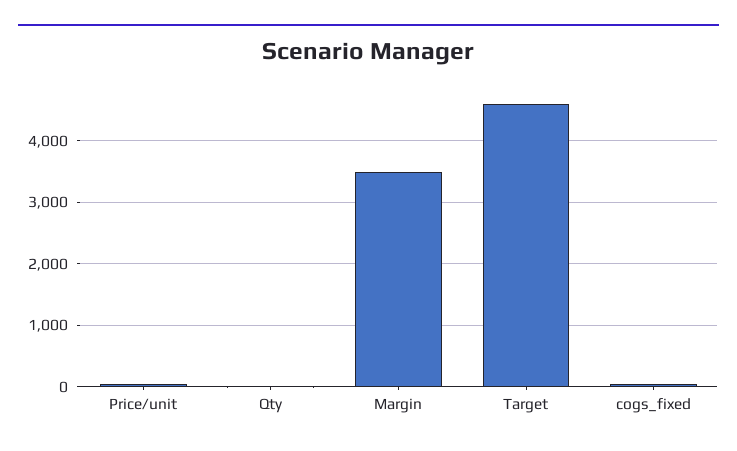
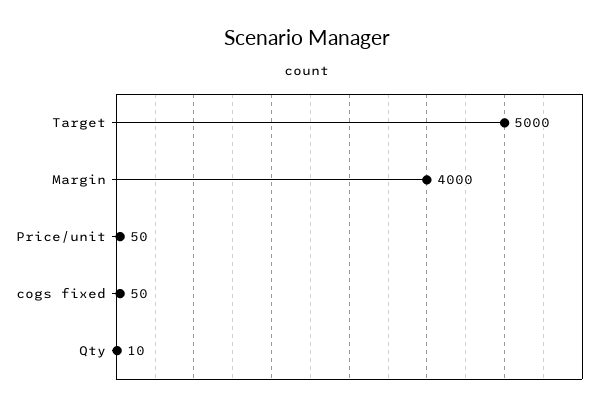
  {
    "Price/unit": 50,
    "Qty": 10,
-   "Margin": 3500,
+   "Margin": 4000,
-   "Target": 4600,
+   "Target": 5000,
    "cogs_fixed": 50
  }

